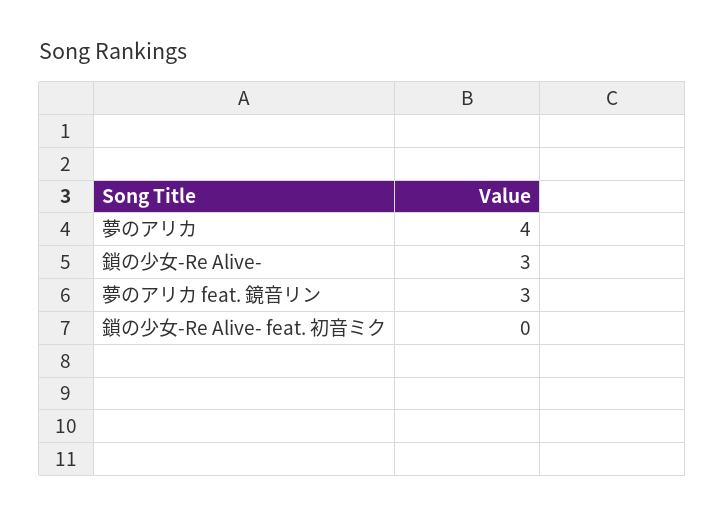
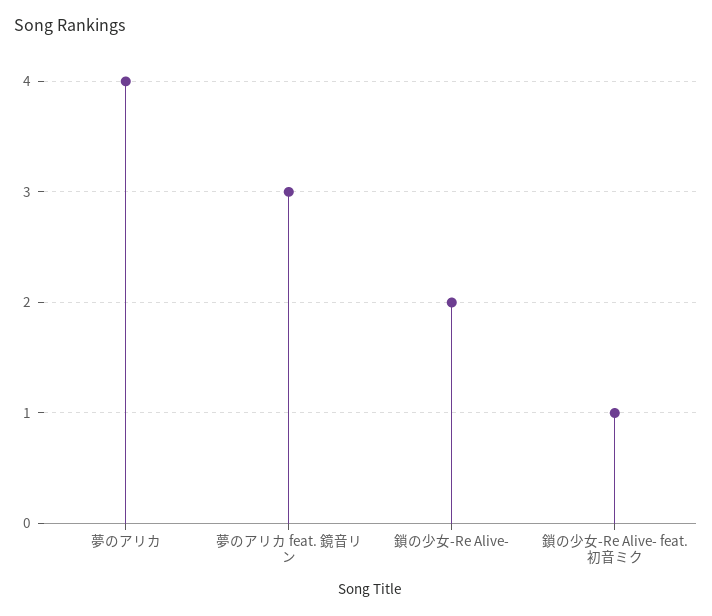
  {
    "夢のアリカ": 4,
-   "鎖の少女-Re Alive-": 3,
+   "鎖の少女-Re Alive-": 2,
    "夢のアリカ feat. 鏡音リン": 3,
-   "鎖の少女-Re Alive- feat. 初音ミク": 0
+   "鎖の少女-Re Alive- feat. 初音ミク": 1
  }

